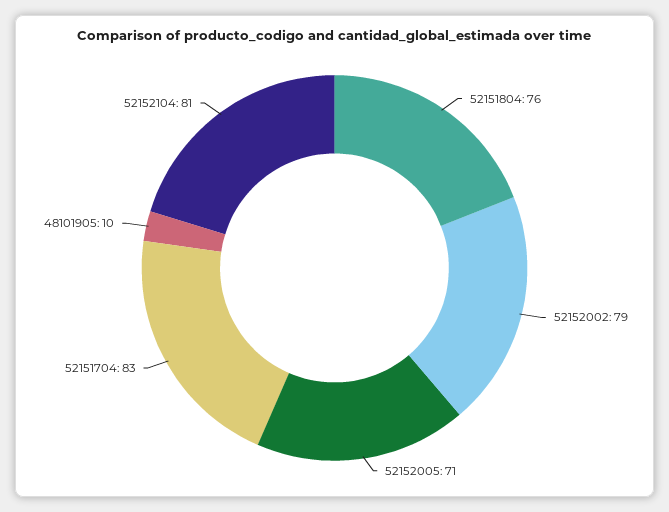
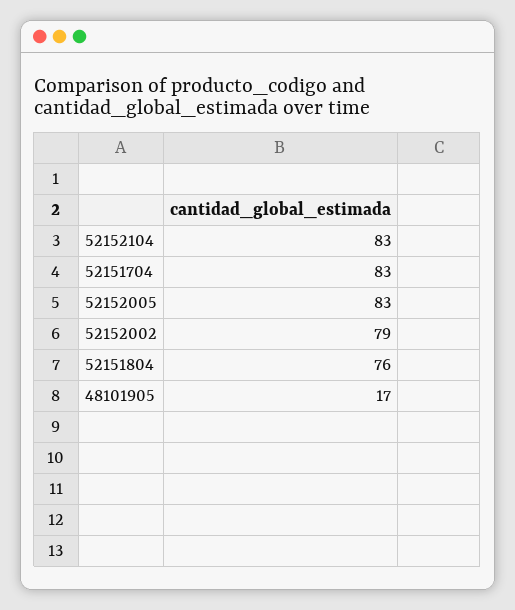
  {
    "52151804": 76,
    "52152002": 79,
-   "52152005": 71,
+   "52152005": 83,
    "52151704": 83,
-   "48101905": 10,
+   "48101905": 17,
-   "52152104": 81
+   "52152104": 83
  }

